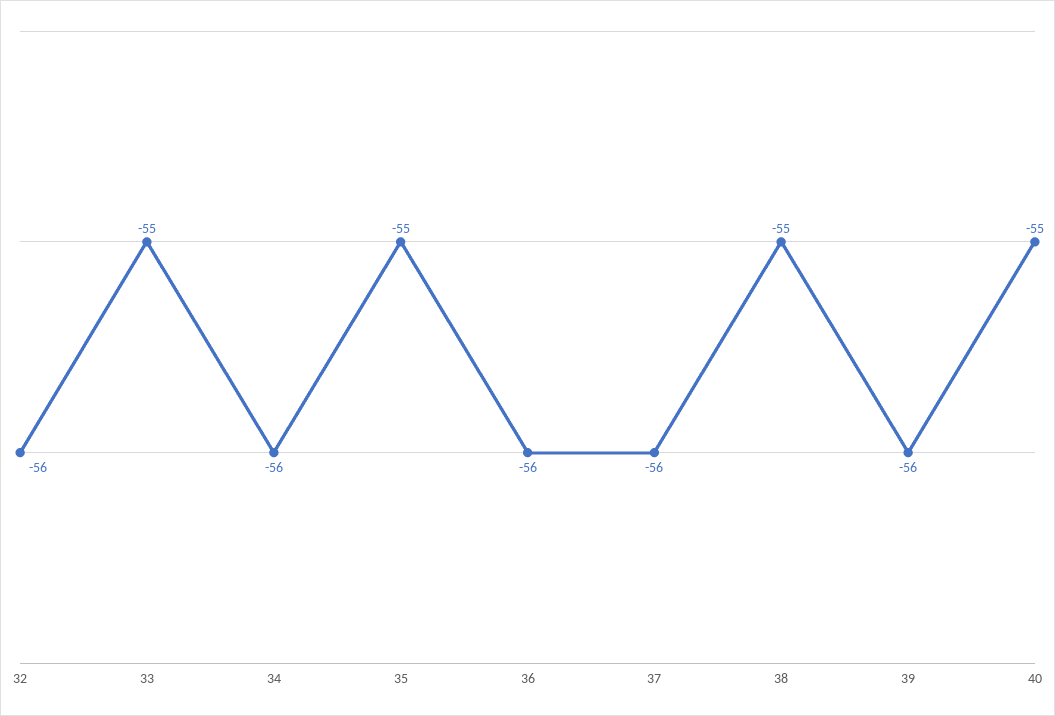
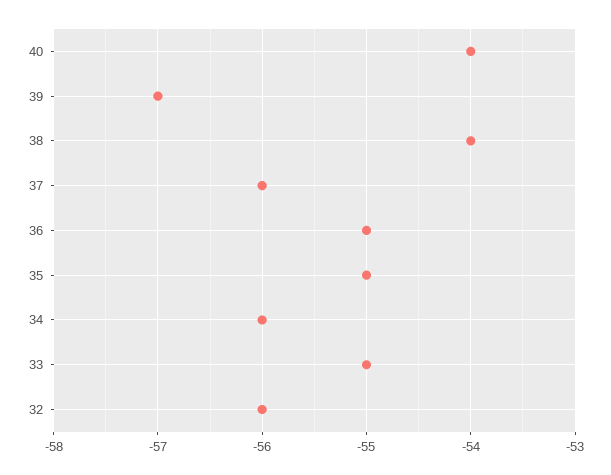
  {
    "32": -56,
    "33": -55,
    "34": -56,
    "35": -55,
-   "36": -56,
+   "36": -55,
    "37": -56,
-   "38": -55,
+   "38": -54,
-   "39": -56,
+   "39": -57,
-   "40": -55
+   "40": -54
  }

